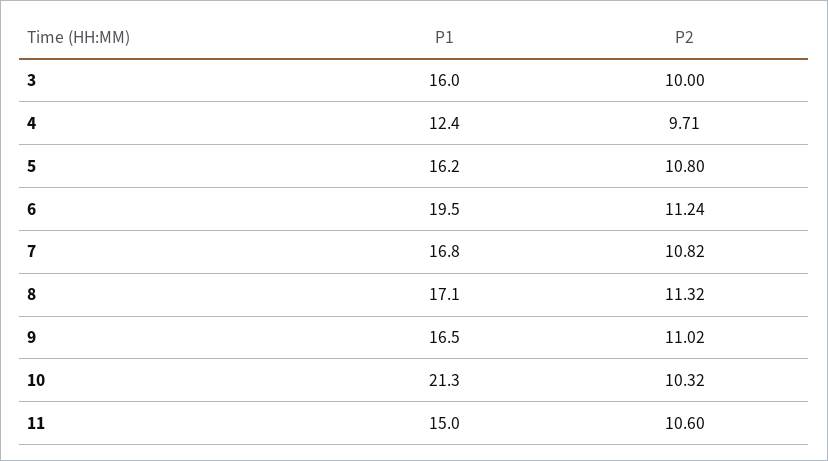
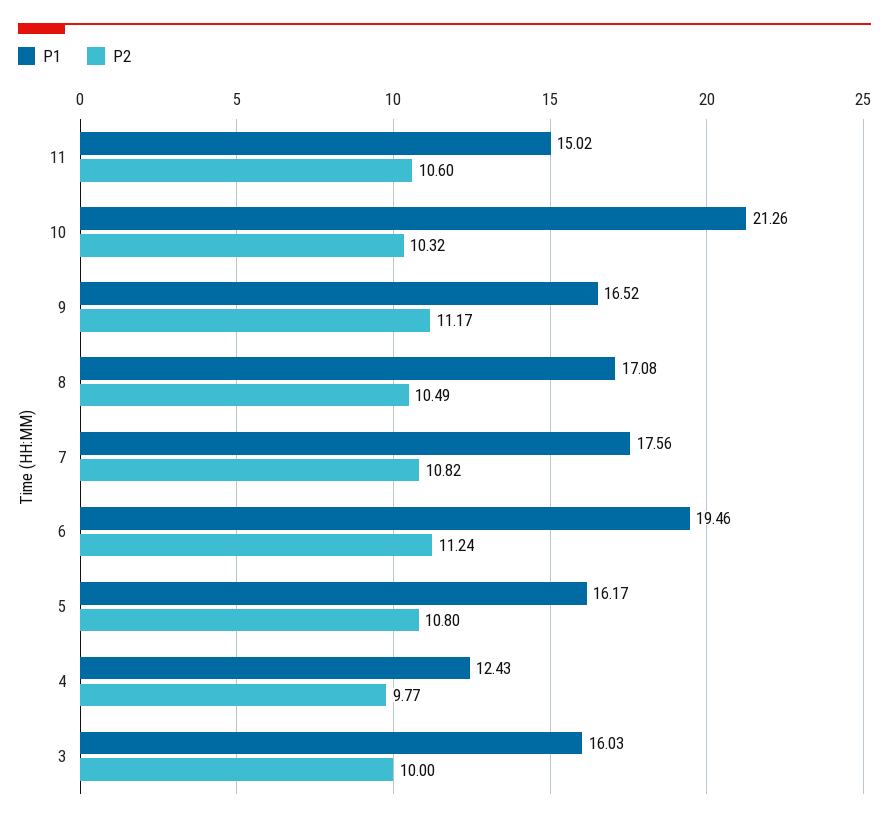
  {
    "P1": {
      "3": 16.03,
      "4": 12.43,
      "5": 16.17,
      "6": 19.46,
-     "7": 16.8,
+     "7": 17.56,
      "8": 17.08,
      "9": 16.52,
      "10": 21.26,
      "11": 15.02
    },
    "P2": {
      "3": 10,
-     "4": 9.71,
+     "4": 9.77,
      "5": 10.8,
      "6": 11.24,
      "7": 10.82,
-     "8": 11.32,
+     "8": 10.49,
-     "9": 11.02,
+     "9": 11.17,
      "10": 10.32,
      "11": 10.6
    }
  }

